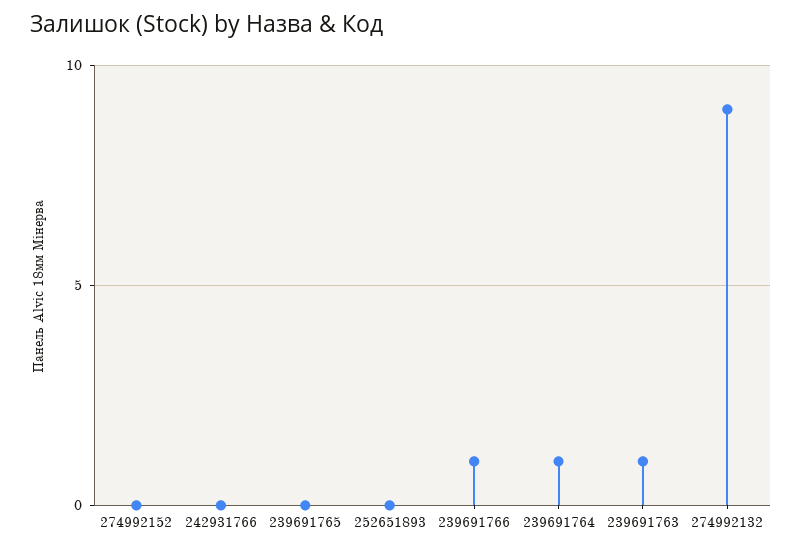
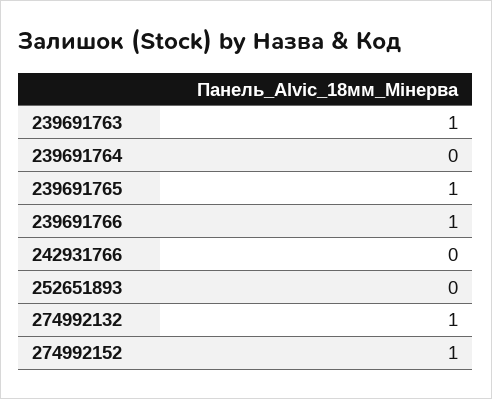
  {
-   "274992152": 0,
+   "274992152": 1,
    "242931766": 0,
-   "239691765": 0,
+   "239691765": 1,
    "252651893": 0,
    "239691766": 1,
-   "239691764": 1,
+   "239691764": 0,
    "239691763": 1,
-   "274992132": 9
+   "274992132": 1
  }

